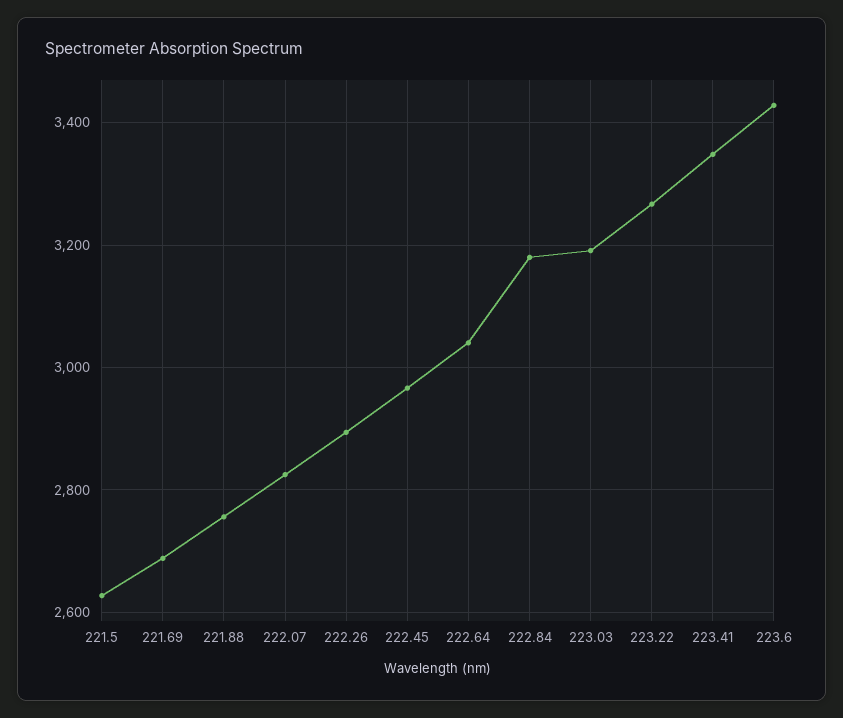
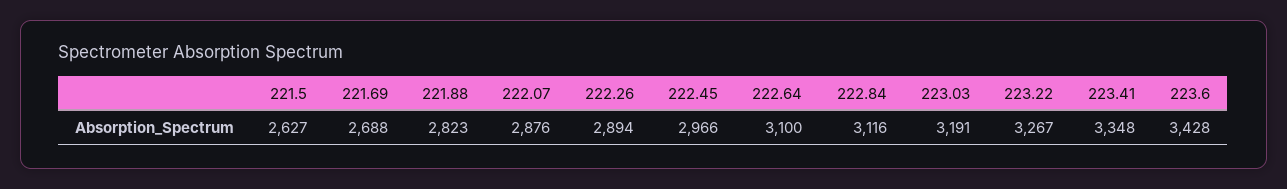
  {
    "221.5": 2627,
    "221.69": 2688,
-   "221.88": 2760,
+   "221.88": 2823,
-   "222.07": 2820,
+   "222.07": 2876,
    "222.26": 2894,
    "222.45": 2966,
-   "222.64": 3040,
+   "222.64": 3100,
-   "222.84": 3180,
+   "222.84": 3116,
    "223.03": 3191,
    "223.22": 3267,
    "223.41": 3348,
    "223.6": 3428
  }

